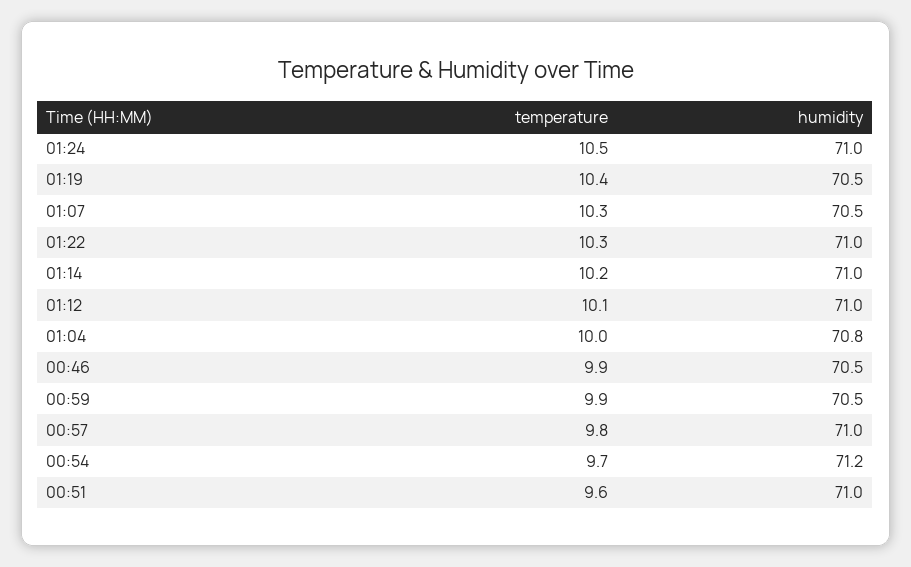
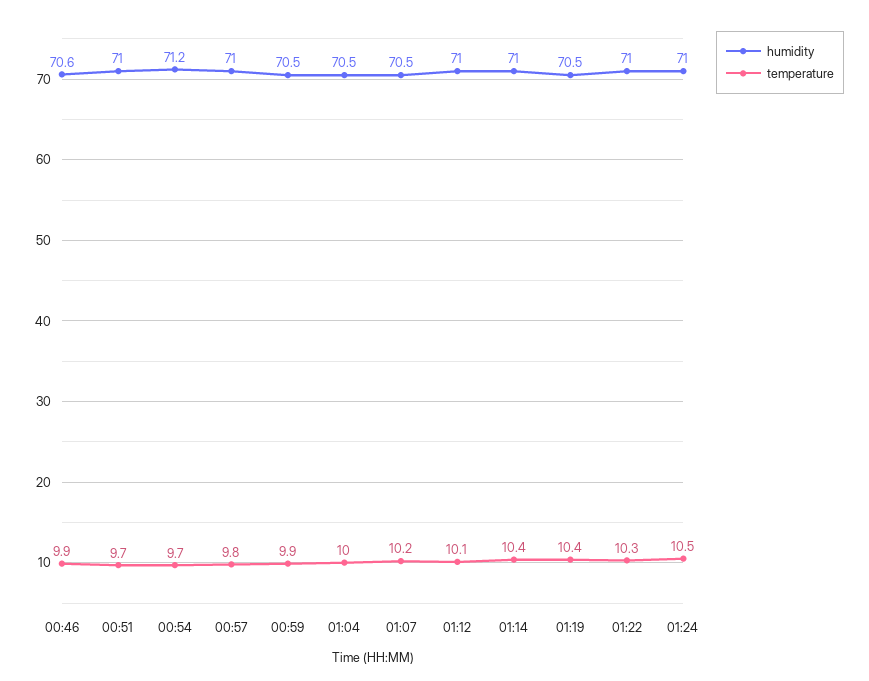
  {
    "temperature": {
      "01:24": 10.5,
      "01:19": 10.4,
-     "01:07": 10.3,
+     "01:07": 10.2,
      "01:22": 10.3,
-     "01:14": 10.2,
+     "01:14": 10.4,
      "01:12": 10.1,
      "01:04": 10,
      "00:46": 9.9,
      "00:59": 9.9,
      "00:57": 9.8,
      "00:54": 9.7,
-     "00:51": 9.6
+     "00:51": 9.7
    },
    "humidity": {
      "01:24": 71,
      "01:19": 70.5,
      "01:07": 70.5,
      "01:22": 71,
      "01:14": 71,
      "01:12": 71,
-     "01:04": 70.8,
+     "01:04": 70.5,
-     "00:46": 70.5,
+     "00:46": 70.6,
      "00:59": 70.5,
      "00:57": 71,
      "00:54": 71.2,
      "00:51": 71
    }
  }

